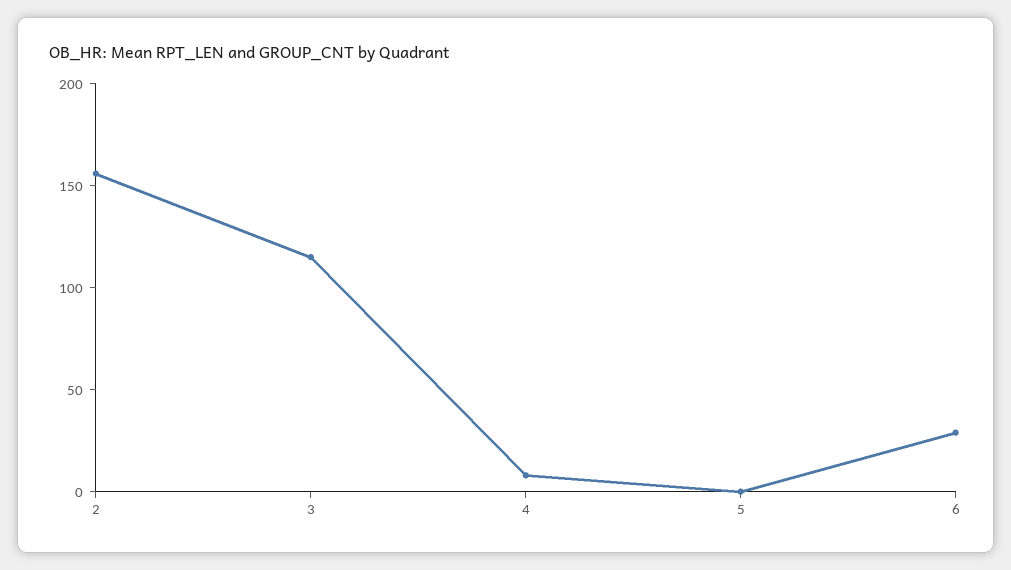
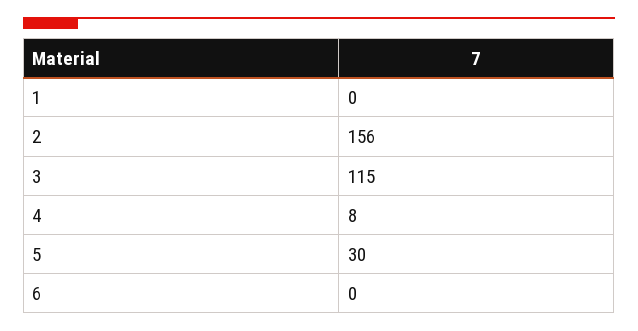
  {
    "2": 156,
    "3": 115,
    "4": 8,
-   "5": 0,
+   "5": 30,
-   "6": 30
+   "6": 0,
+   "1": 0
  }

